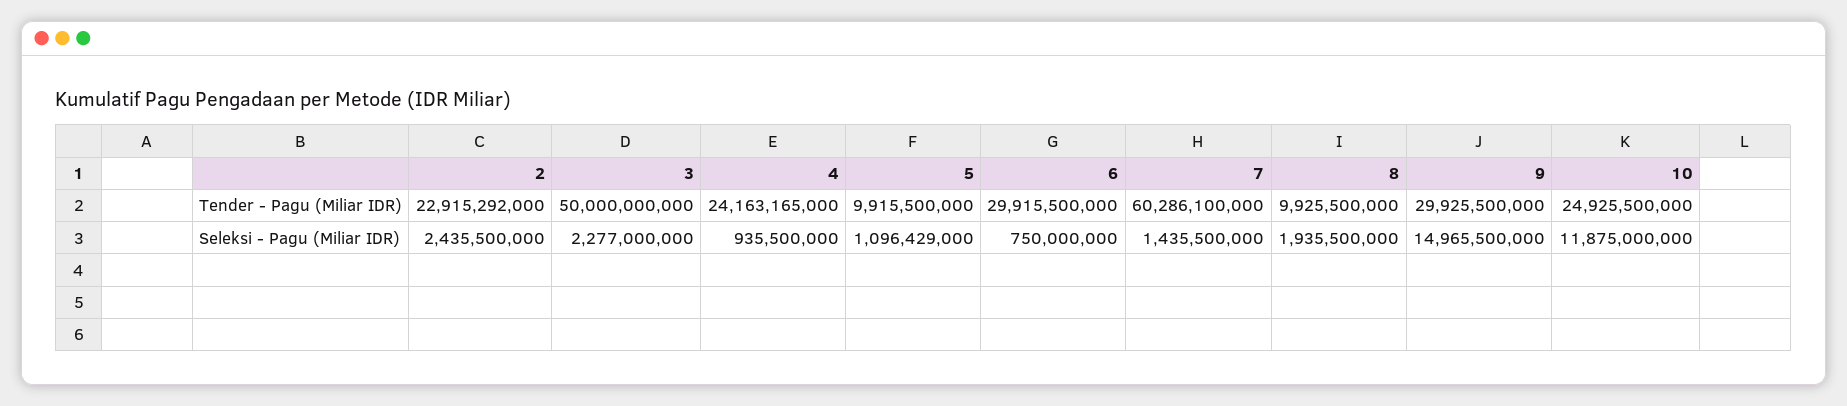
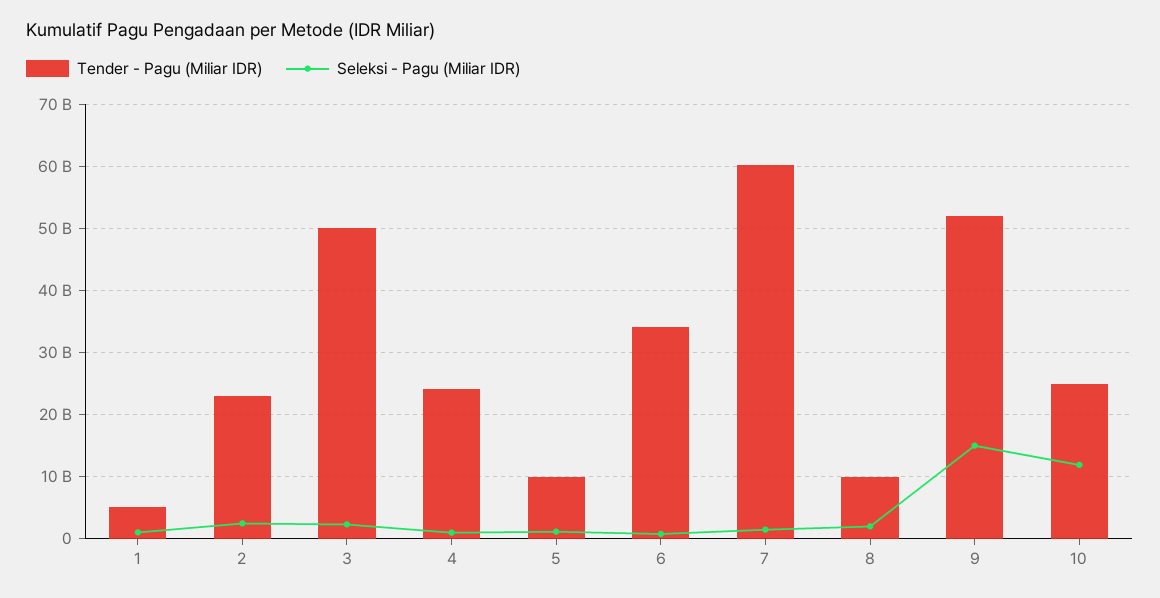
  {
    "Tender - Pagu (Miliar IDR)": {
      "2": 22915292000,
      "3": 50000000000,
      "4": 24163165000,
      "5": 9915500000,
-     "6": 29915500000,
+     "6": 34000000000,
      "7": 60286100000,
      "8": 9925500000,
-     "9": 29925500000,
+     "9": 52000000000,
-     "10": 24925500000
+     "10": 24925500000,
+     "1": 5000000000
    },
    "Seleksi - Pagu (Miliar IDR)": {
      "2": 2435500000,
      "3": 2277000000,
      "4": 935500000,
      "5": 1096429000,
      "6": 750000000,
      "7": 1435500000,
      "8": 1935500000,
      "9": 14965500000,
-     "10": 11875000000
+     "10": 11875000000,
+     "1": 1000000000
    }
  }

